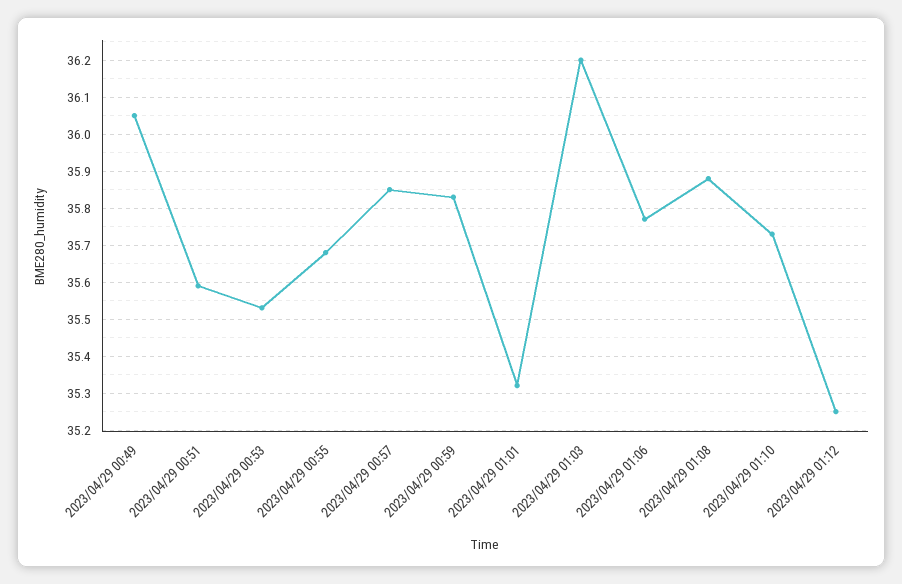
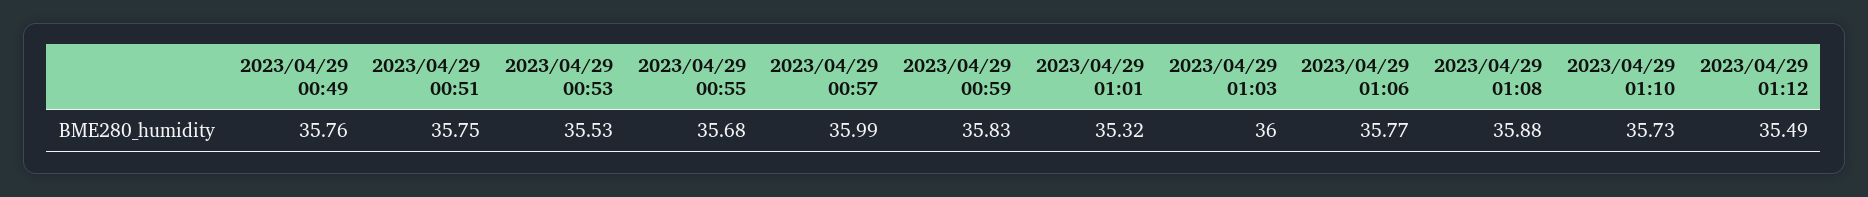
  {
-   "2023/04/29 00:49": 36.05,
+   "2023/04/29 00:49": 35.76,
-   "2023/04/29 00:51": 35.6,
+   "2023/04/29 00:51": 35.75,
    "2023/04/29 00:53": 35.53,
    "2023/04/29 00:55": 35.68,
-   "2023/04/29 00:57": 35.85,
+   "2023/04/29 00:57": 35.99,
    "2023/04/29 00:59": 35.83,
    "2023/04/29 01:01": 35.32,
-   "2023/04/29 01:03": 36.2,
+   "2023/04/29 01:03": 36,
    "2023/04/29 01:06": 35.77,
    "2023/04/29 01:08": 35.88,
    "2023/04/29 01:10": 35.73,
-   "2023/04/29 01:12": 35.25
+   "2023/04/29 01:12": 35.49
  }

